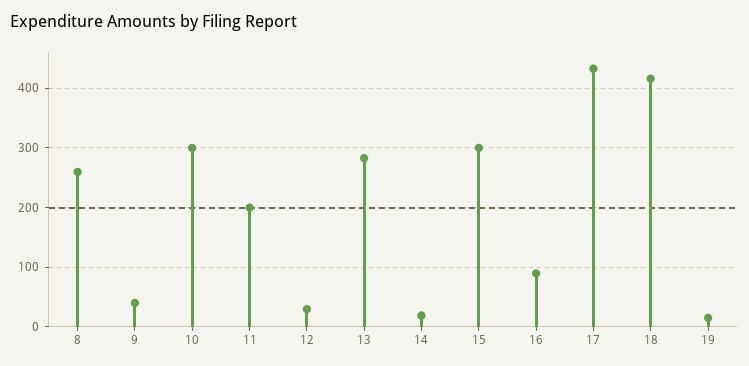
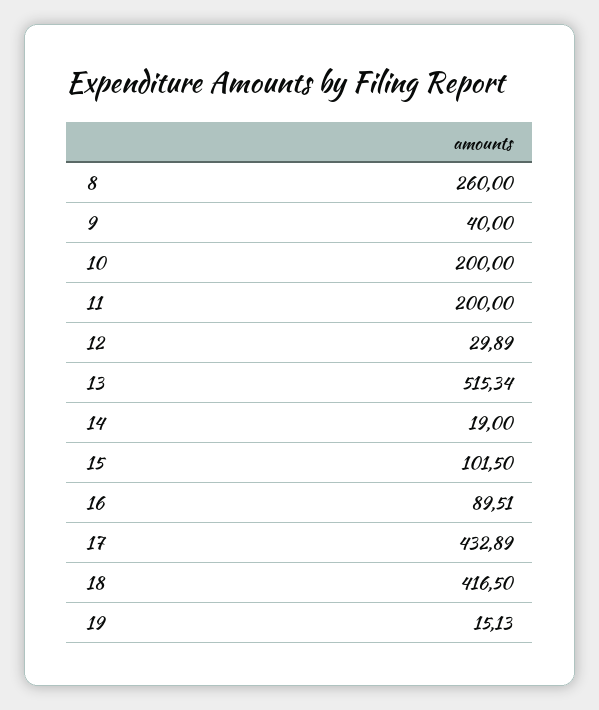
  {
    "8": 260,
    "9": 40,
-   "10": 300,
+   "10": 200,
    "11": 200,
    "12": 29.89,
-   "13": 280,
+   "13": 515.34,
    "14": 19,
-   "15": 300,
+   "15": 101.5,
    "16": 89.51,
    "17": 432.89,
    "18": 416.5,
    "19": 15.13
  }

